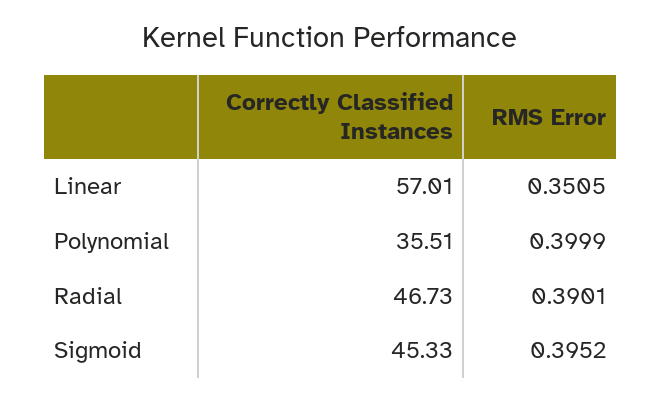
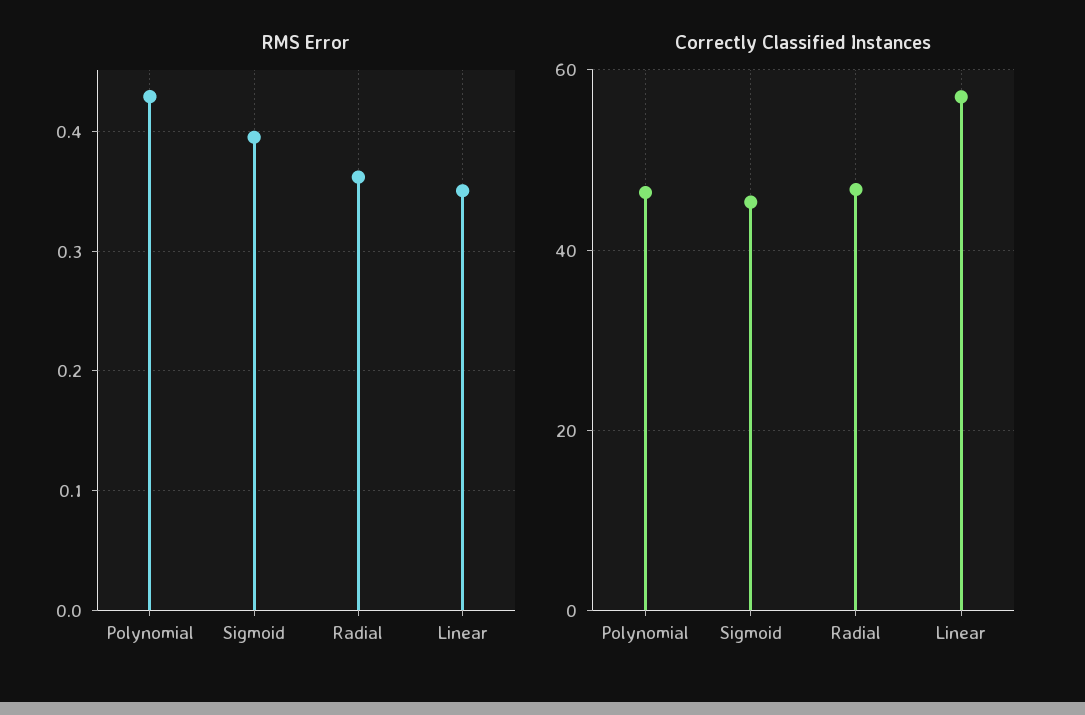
  {
    "Correctly Classified Instances": {
      "Linear": 57.01,
-     "Polynomial": 35.51,
+     "Polynomial": 46,
      "Radial": 46.73,
      "Sigmoid": 45.33
    },
    "RMS Error": {
      "Linear": 0.3505,
-     "Polynomial": 0.3999,
+     "Polynomial": 0.43,
-     "Radial": 0.3901,
+     "Radial": 0.36,
      "Sigmoid": 0.3952
    }
  }

